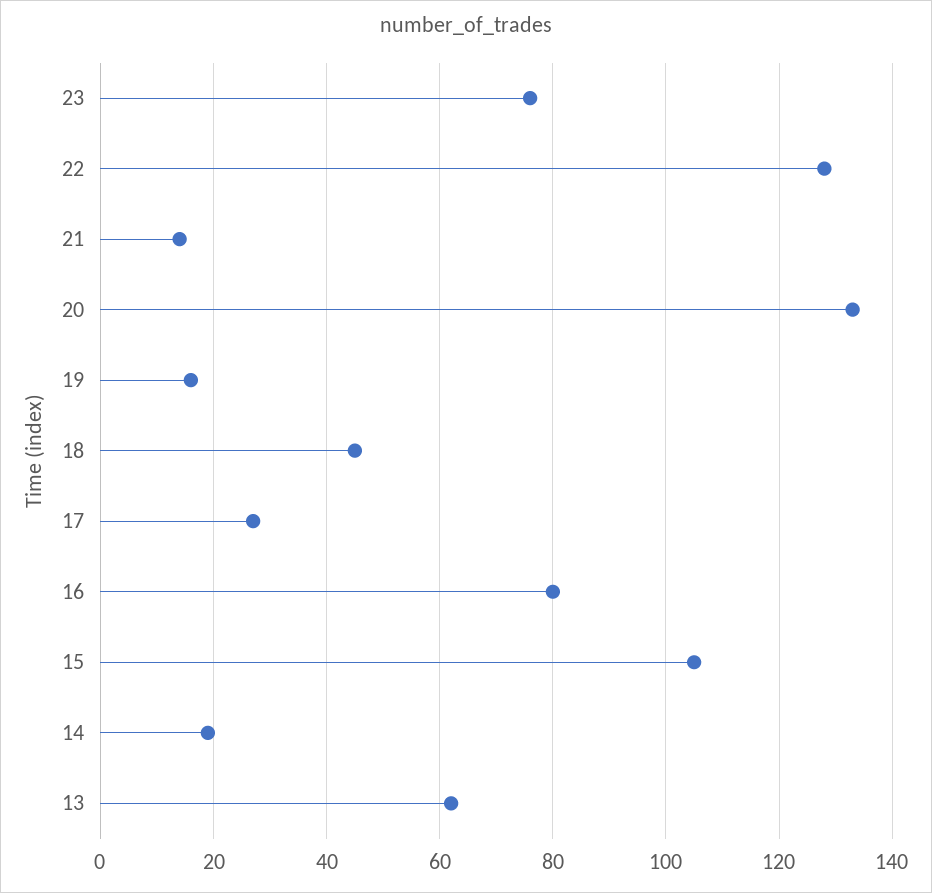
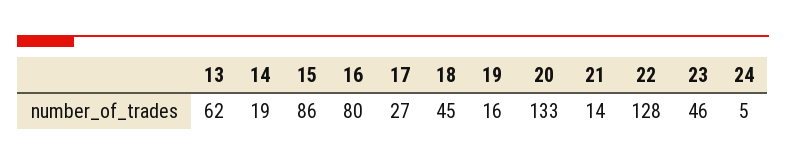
  {
-   "23": 75,
+   "23": 46,
    "22": 128,
    "21": 14,
    "20": 133,
    "19": 16,
    "18": 45,
    "17": 27,
    "16": 80,
-   "15": 105,
+   "15": 86,
    "14": 19,
-   "13": 62
+   "13": 62,
+   "24": 5
  }

